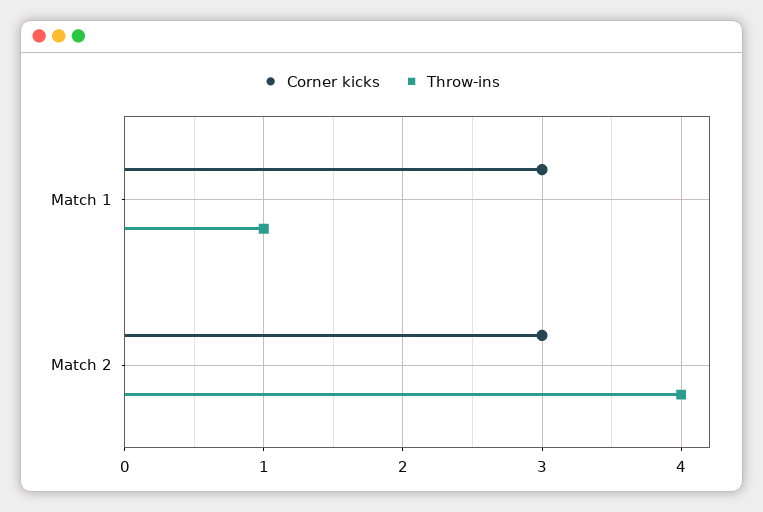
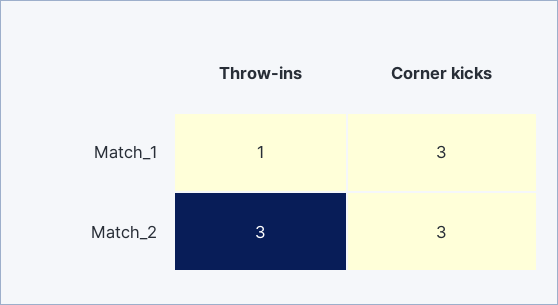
  {
    "Corner kicks": {
      "Match 1": 3,
      "Match 2": 3
    },
    "Throw-ins": {
      "Match 1": 1,
-     "Match 2": 4
+     "Match 2": 3
    }
  }

